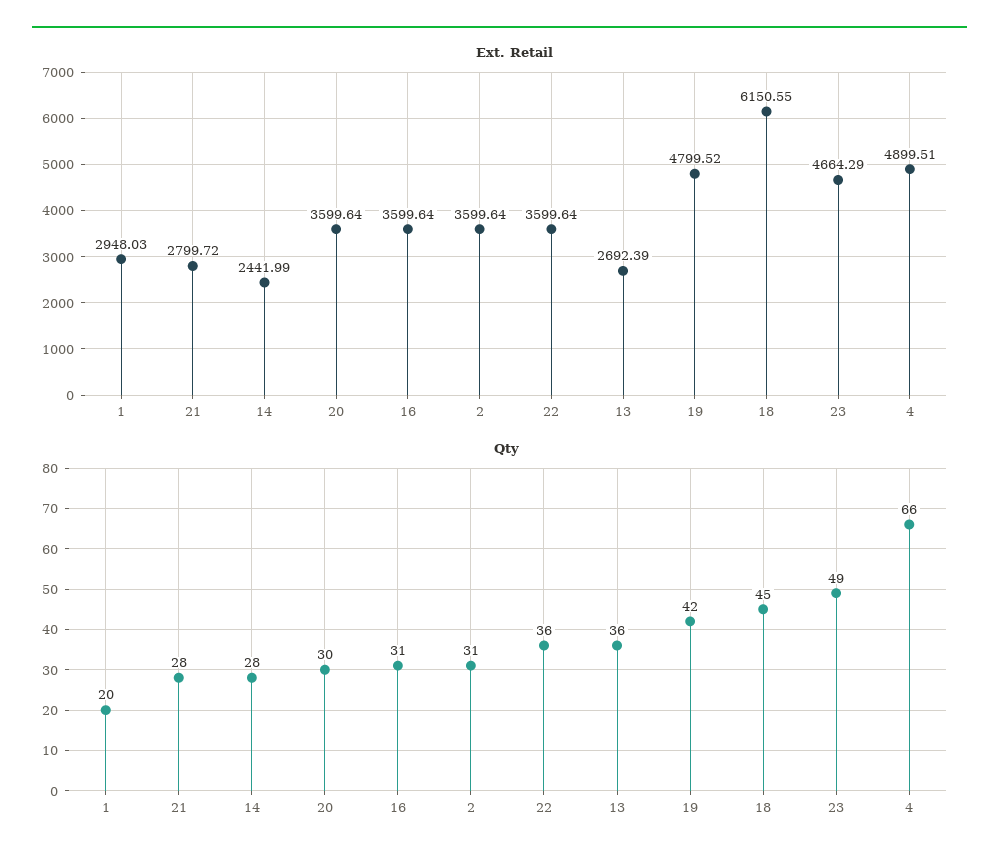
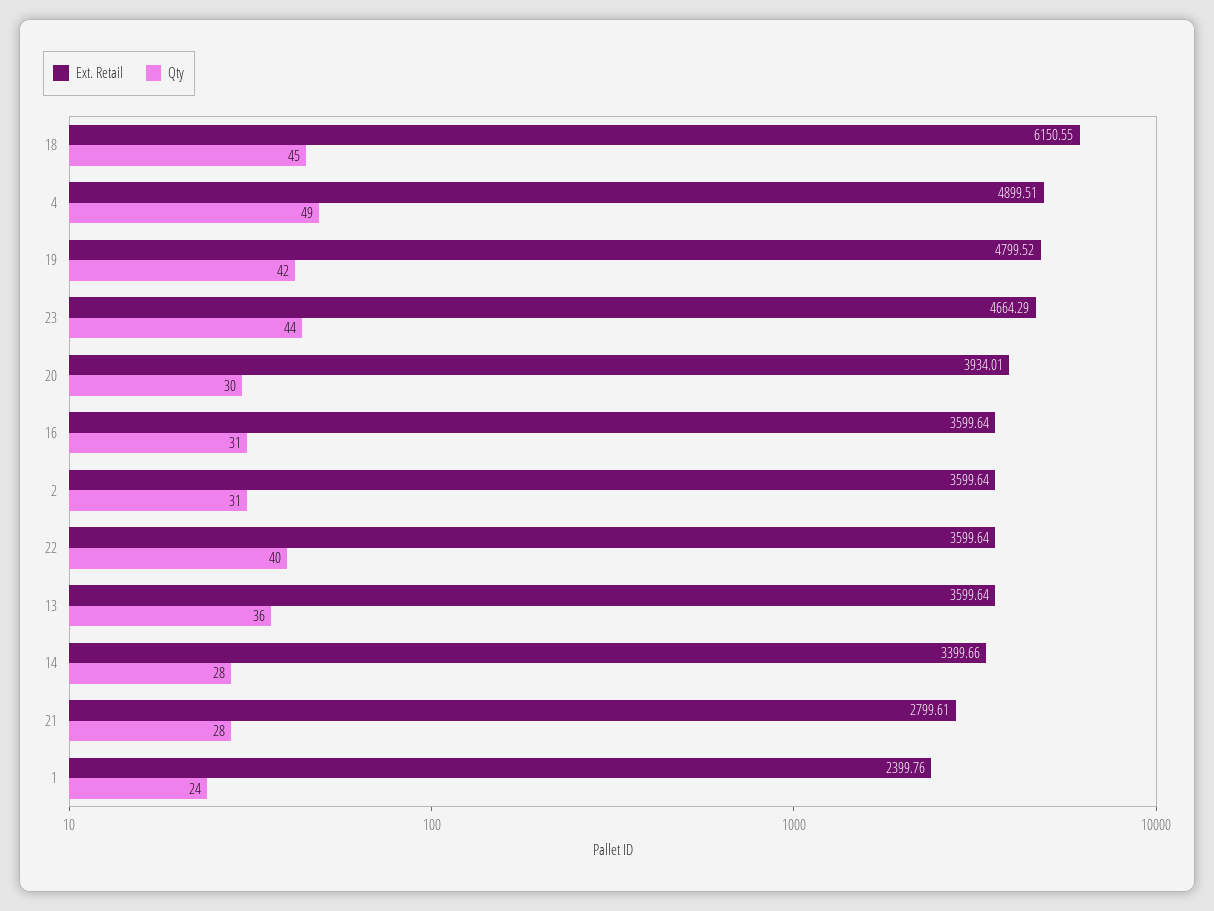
  {
    "Ext. Retail": {
-     "1": 2948.03,
+     "1": 2399.76,
-     "21": 2799.72,
+     "21": 2799.61,
-     "14": 2441.99,
+     "14": 3399.66,
-     "20": 3599.64,
+     "20": 3934.01,
      "16": 3599.64,
      "2": 3599.64,
      "22": 3599.64,
-     "13": 2692.39,
+     "13": 3599.64,
      "19": 4799.52,
      "18": 6150.55,
      "23": 4664.29,
      "4": 4899.51
    },
    "Qty": {
-     "1": 20,
+     "1": 24,
      "21": 28,
      "14": 28,
      "20": 30,
      "16": 31,
      "2": 31,
-     "22": 36,
+     "22": 40,
      "13": 36,
      "19": 42,
      "18": 45,
-     "23": 49,
+     "23": 44,
-     "4": 66
+     "4": 49
    }
  }

